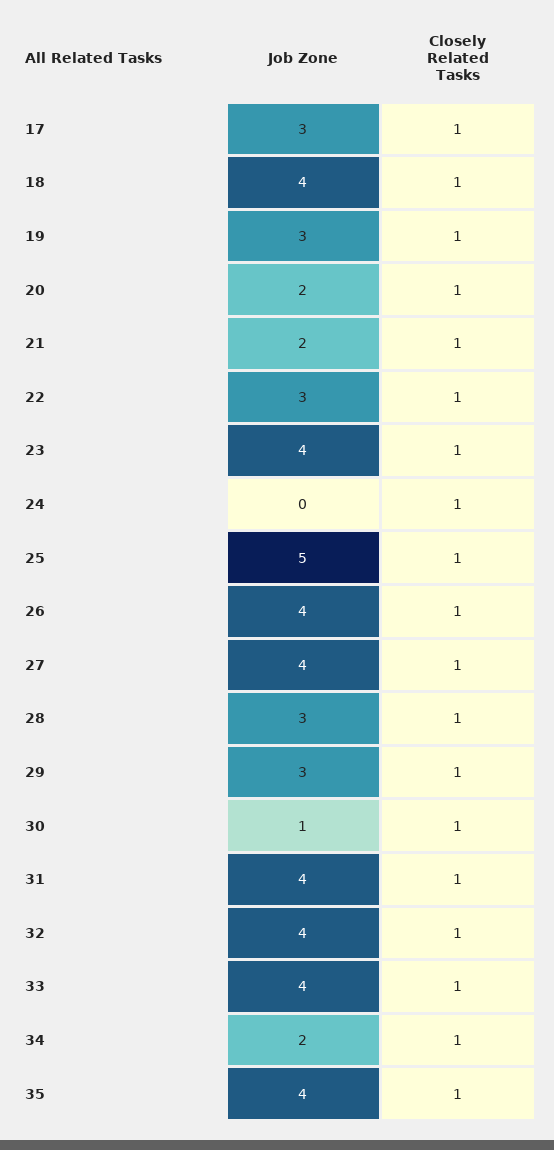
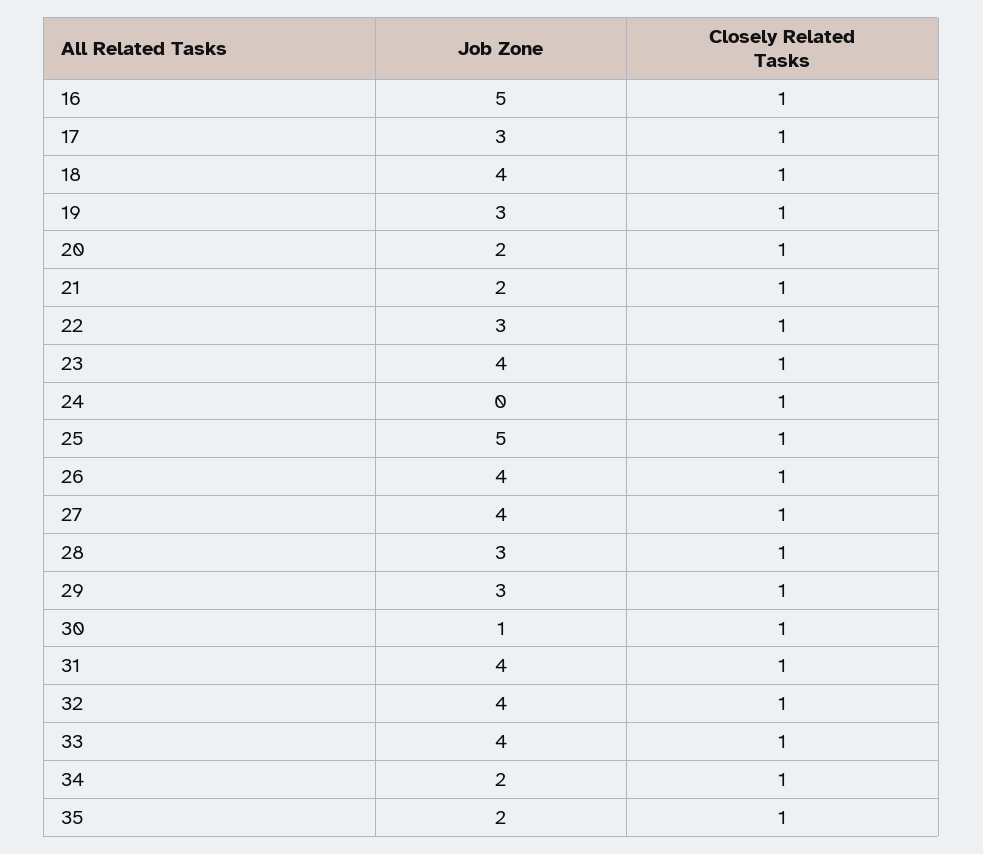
  {
    "Job Zone": {
      "17": 3,
      "18": 4,
      "19": 3,
      "20": 2,
      "21": 2,
      "22": 3,
      "23": 4,
      "24": 0,
      "25": 5,
      "26": 4,
      "27": 4,
      "28": 3,
      "29": 3,
      "30": 1,
      "31": 4,
      "32": 4,
      "33": 4,
      "34": 2,
-     "35": 4
+     "35": 2,
+     "16": 5
    },
    "Closely Related Tasks": {
      "17": 1,
      "18": 1,
      "19": 1,
      "20": 1,
      "21": 1,
      "22": 1,
      "23": 1,
      "24": 1,
      "25": 1,
      "26": 1,
      "27": 1,
      "28": 1,
      "29": 1,
      "30": 1,
      "31": 1,
      "32": 1,
      "33": 1,
      "34": 1,
-     "35": 1
+     "35": 1,
+     "16": 1
    }
  }

